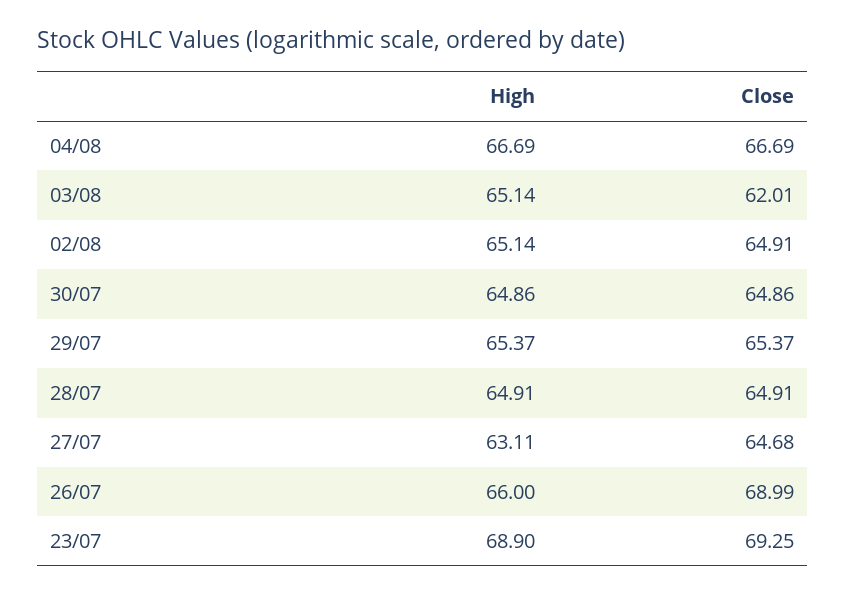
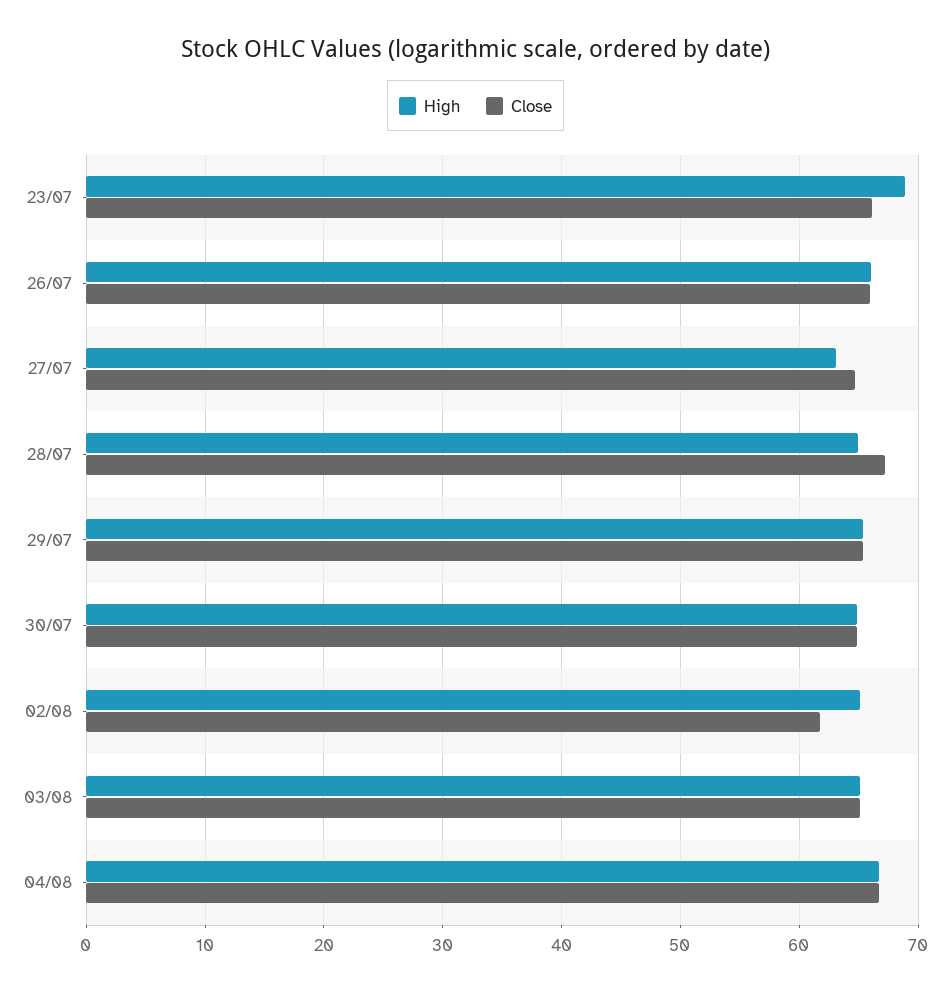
  {
    "High": {
      "04/08": 66.69,
      "03/08": 65.14,
      "02/08": 65.14,
      "30/07": 64.86,
      "29/07": 65.37,
      "28/07": 64.91,
      "27/07": 63.11,
      "26/07": 66,
      "23/07": 68.9
    },
    "Close": {
      "04/08": 66.69,
-     "03/08": 62.01,
+     "03/08": 65,
-     "02/08": 64.91,
+     "02/08": 62,
      "30/07": 64.86,
      "29/07": 65.37,
-     "28/07": 64.91,
+     "28/07": 67,
      "27/07": 64.68,
-     "26/07": 68.99,
+     "26/07": 66,
-     "23/07": 69.25
+     "23/07": 66
    }
  }

